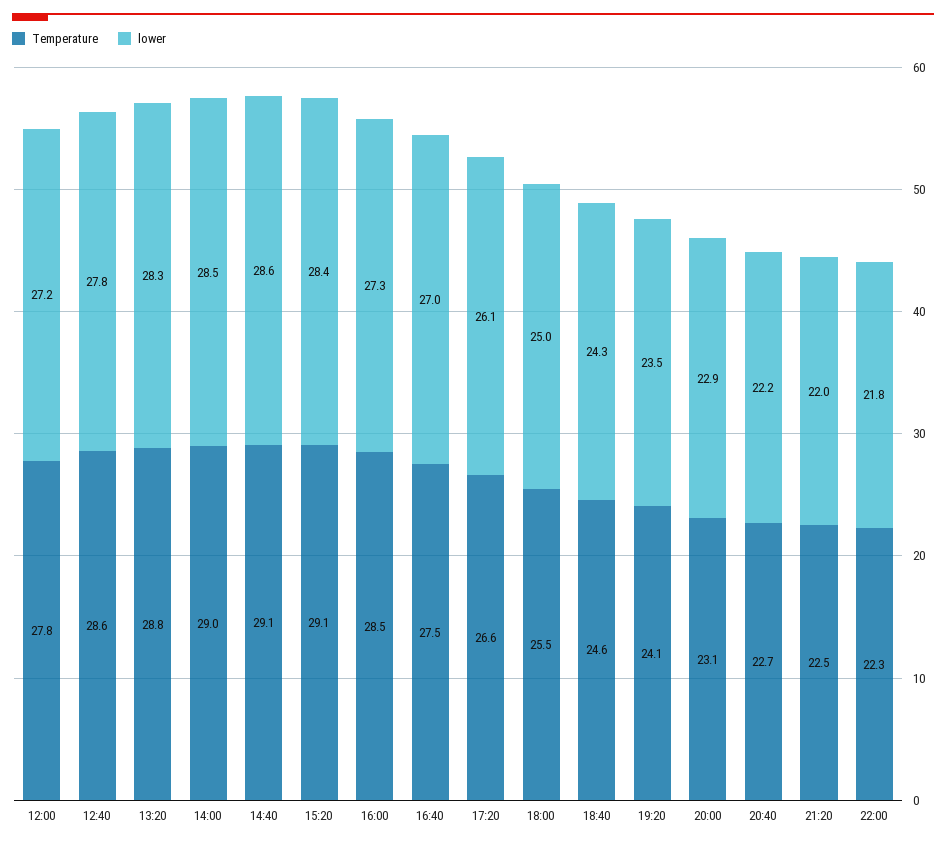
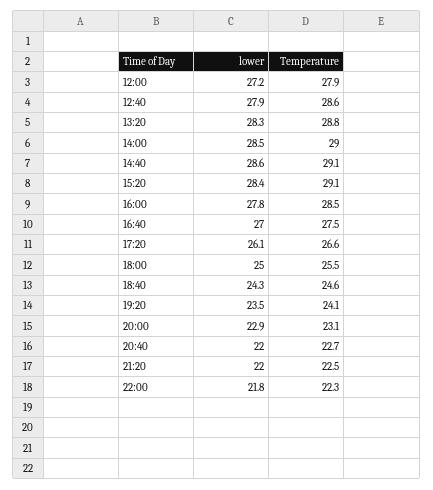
  {
    "Temperature": {
-     "12:00": 27.8,
+     "12:00": 27.9,
      "12:40": 28.6,
      "13:20": 28.8,
      "14:00": 29,
      "14:40": 29.1,
      "15:20": 29.1,
      "16:00": 28.5,
      "16:40": 27.5,
      "17:20": 26.6,
      "18:00": 25.5,
      "18:40": 24.6,
      "19:20": 24.1,
      "20:00": 23.1,
      "20:40": 22.7,
      "21:20": 22.5,
      "22:00": 22.3
    },
    "lower": {
      "12:00": 27.2,
-     "12:40": 27.8,
+     "12:40": 27.9,
      "13:20": 28.3,
      "14:00": 28.5,
      "14:40": 28.6,
      "15:20": 28.4,
-     "16:00": 27.3,
+     "16:00": 27.8,
      "16:40": 27,
      "17:20": 26.1,
      "18:00": 25,
      "18:40": 24.3,
      "19:20": 23.5,
      "20:00": 22.9,
-     "20:40": 22.2,
+     "20:40": 22,
      "21:20": 22,
      "22:00": 21.8
    }
  }

